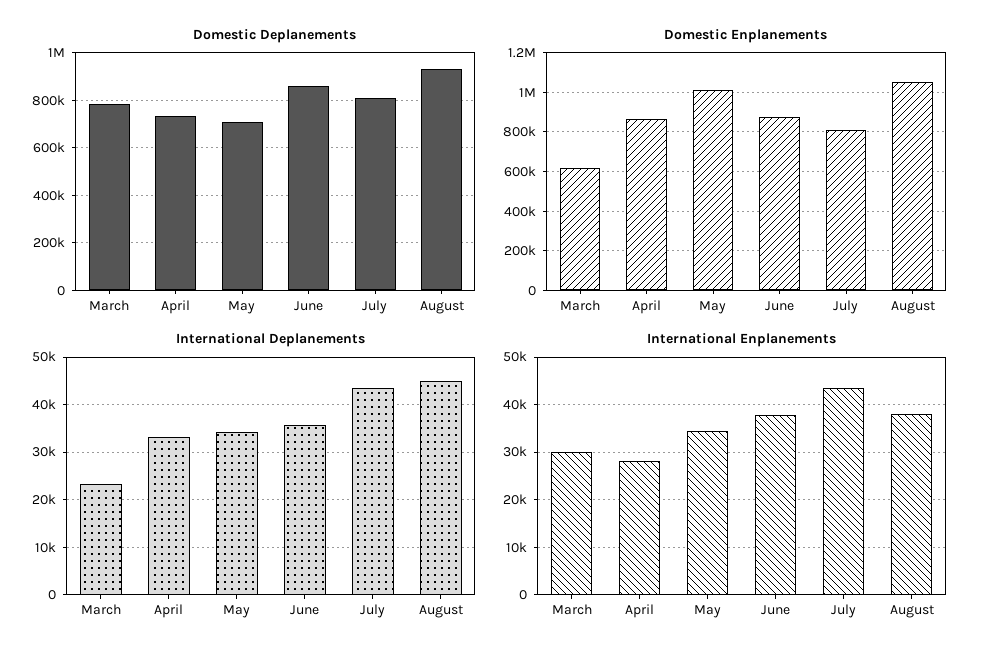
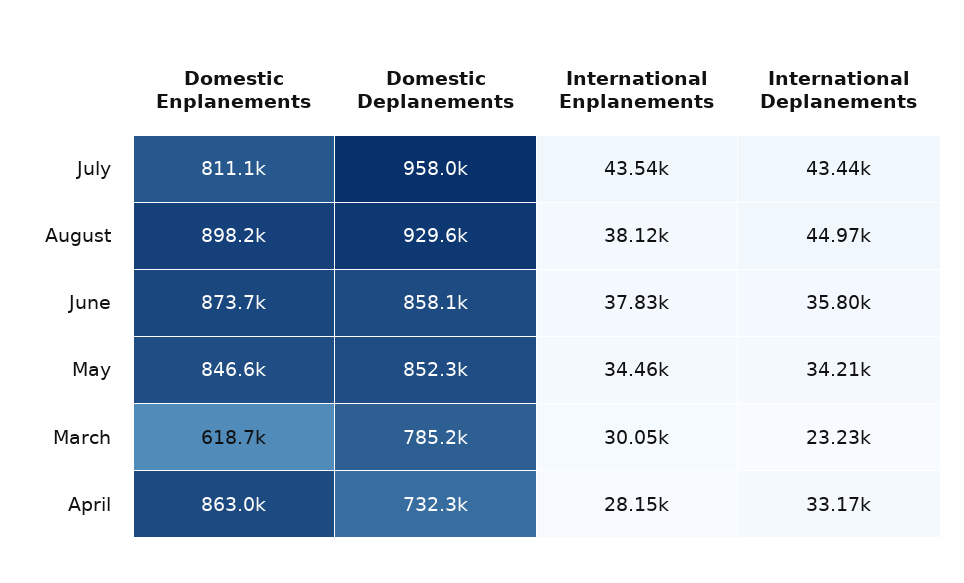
  {
    "Domestic Deplanements": {
      "March": 785200,
      "April": 732300,
-     "May": 700000,
+     "May": 852300,
      "June": 858100,
-     "July": 800000,
+     "July": 958000,
      "August": 929600
    },
    "Domestic Enplanements": {
      "March": 618700,
      "April": 863000,
-     "May": 1000000,
+     "May": 846600,
      "June": 873700,
      "July": 811100,
-     "August": 1050000
+     "August": 898200
    },
    "International Deplanements": {
      "March": 23230,
      "April": 33170,
      "May": 34210,
      "June": 35800,
      "July": 43440,
      "August": 44970
    },
    "International Enplanements": {
      "March": 30050,
      "April": 28150,
      "May": 34460,
      "June": 37830,
      "July": 43540,
      "August": 38120
    }
  }

